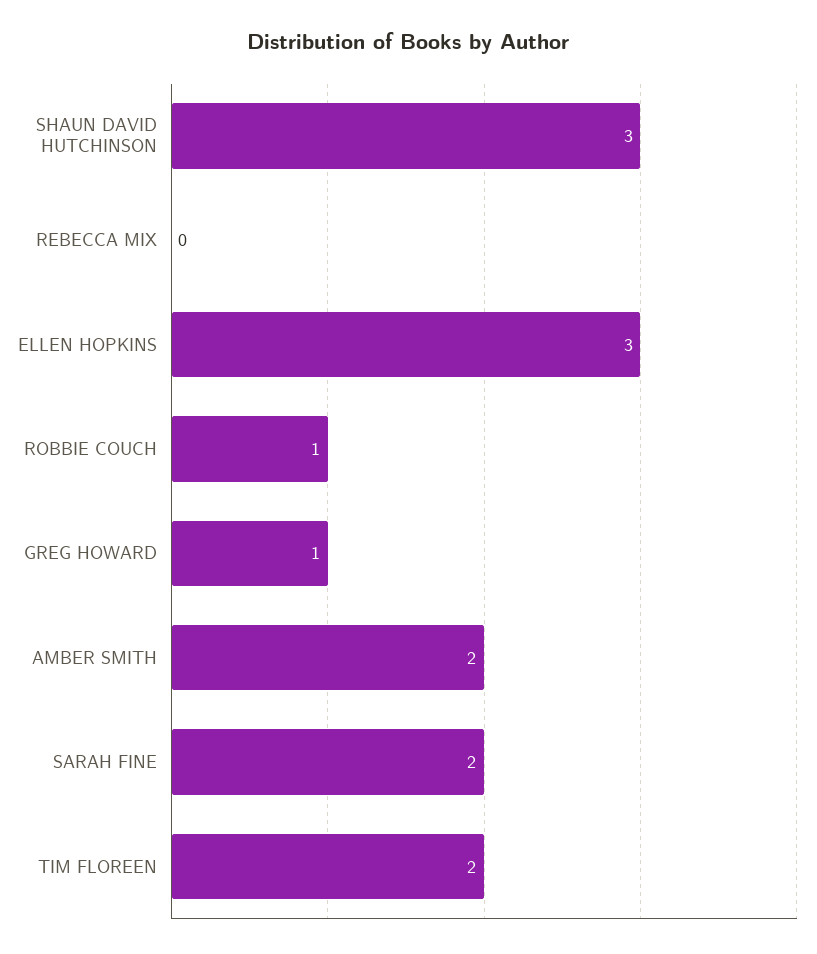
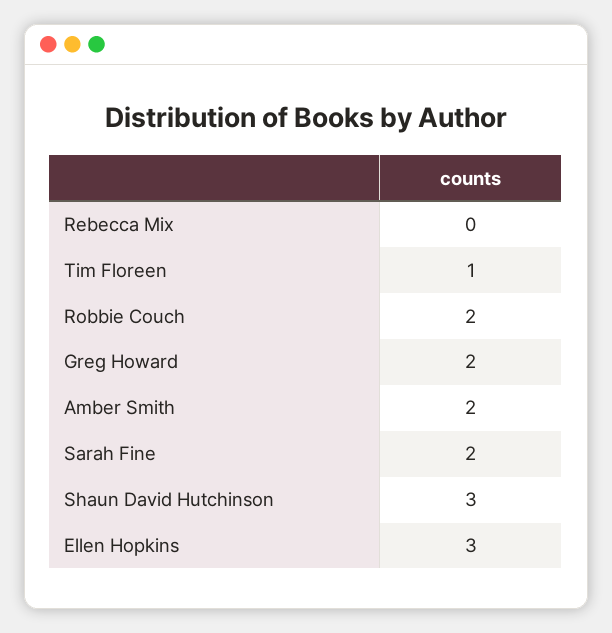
  {
    "SHAUN DAVID HUTCHINSON": 3,
    "REBECCA MIX": 0,
    "ELLEN HOPKINS": 3,
-   "ROBBIE COUCH": 1,
+   "ROBBIE COUCH": 2,
-   "GREG HOWARD": 1,
+   "GREG HOWARD": 2,
    "AMBER SMITH": 2,
    "SARAH FINE": 2,
-   "TIM FLOREEN": 2
+   "TIM FLOREEN": 1
  }

